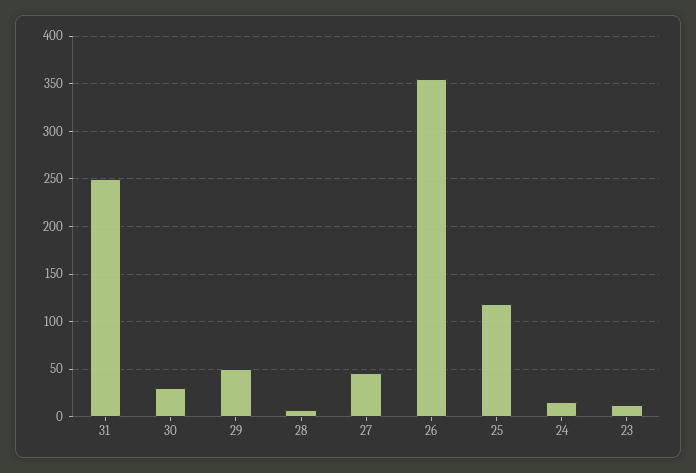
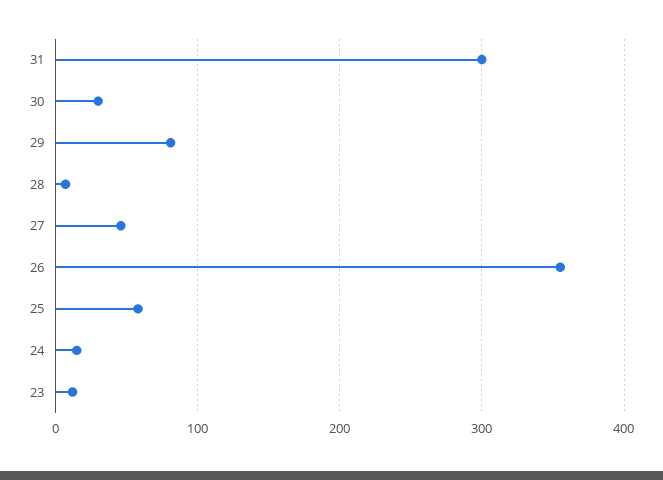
  {
-   "31": 250,
+   "31": 300,
    "30": 30,
-   "29": 50,
+   "29": 80,
    "28": 10,
    "27": 50,
    "26": 360,
-   "25": 120,
+   "25": 60,
    "24": 20,
    "23": 10
  }

